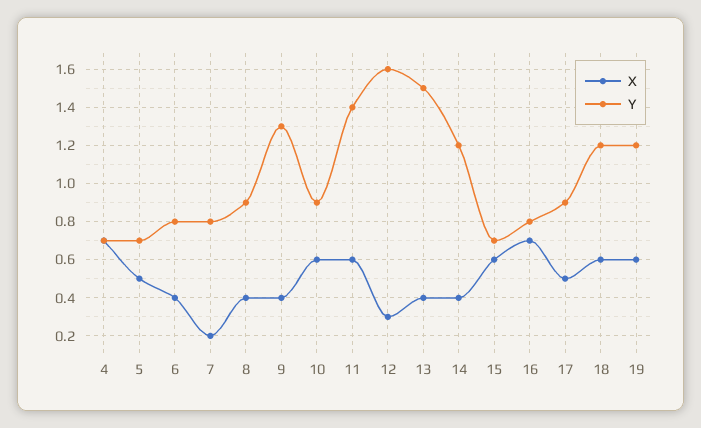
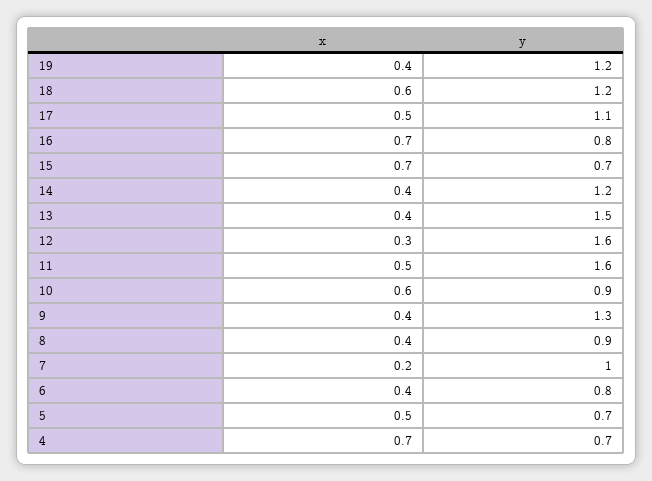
  {
    "X": {
      "4": 0.7,
      "5": 0.5,
      "6": 0.4,
      "7": 0.2,
      "8": 0.4,
      "9": 0.4,
      "10": 0.6,
-     "11": 0.6,
+     "11": 0.5,
      "12": 0.3,
      "13": 0.4,
      "14": 0.4,
-     "15": 0.6,
+     "15": 0.7,
      "16": 0.7,
      "17": 0.5,
      "18": 0.6,
-     "19": 0.6
+     "19": 0.4
    },
    "Y": {
      "4": 0.7,
      "5": 0.7,
      "6": 0.8,
-     "7": 0.8,
+     "7": 1,
      "8": 0.9,
      "9": 1.3,
      "10": 0.9,
-     "11": 1.4,
+     "11": 1.6,
      "12": 1.6,
      "13": 1.5,
      "14": 1.2,
      "15": 0.7,
      "16": 0.8,
-     "17": 0.9,
+     "17": 1.1,
      "18": 1.2,
      "19": 1.2
    }
  }

